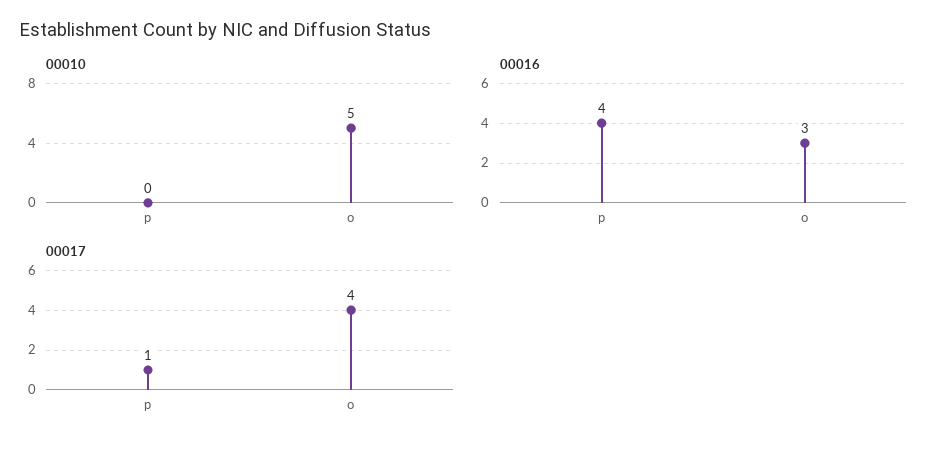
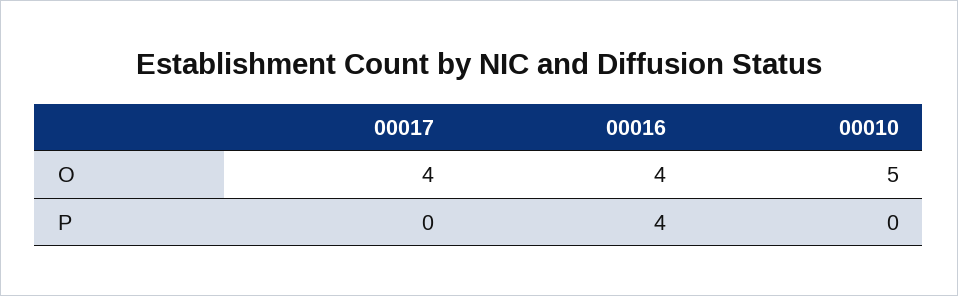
  {
    "00010": {
      "p": 0,
      "o": 5
    },
    "00016": {
      "p": 4,
-     "o": 3
+     "o": 4
    },
    "00017": {
-     "p": 1,
+     "p": 0,
      "o": 4
    }
  }

